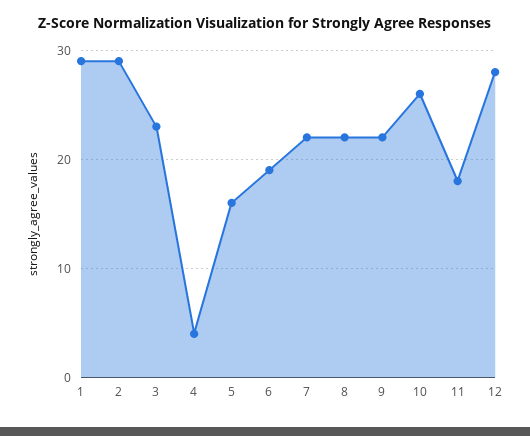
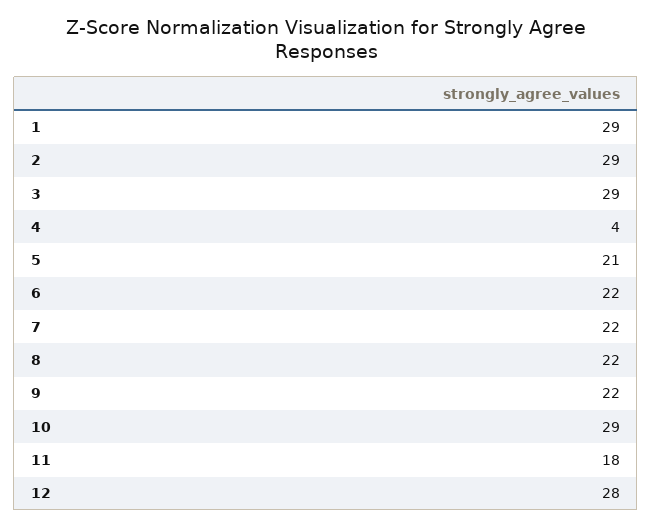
  {
    "1": 29,
    "2": 29,
-   "3": 23,
+   "3": 29,
    "4": 4,
-   "5": 16,
+   "5": 21,
-   "6": 19,
+   "6": 22,
    "7": 22,
    "8": 22,
    "9": 22,
-   "10": 26,
+   "10": 29,
    "11": 18,
    "12": 28
  }

